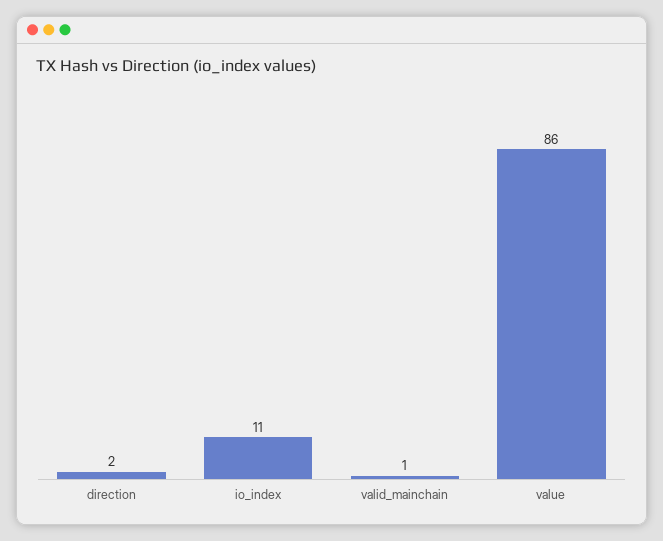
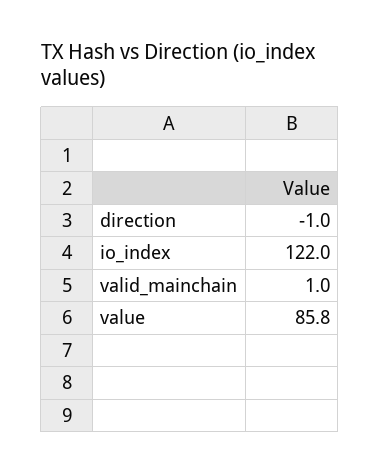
  {
-   "direction": 2,
+   "direction": -1,
-   "io_index": 11,
+   "io_index": 122,
    "valid_mainchain": 1,
    "value": 85.8
  }

